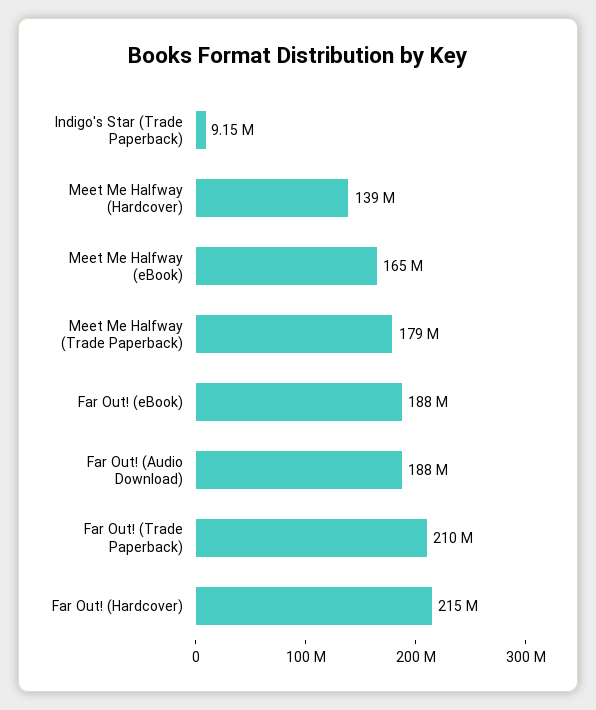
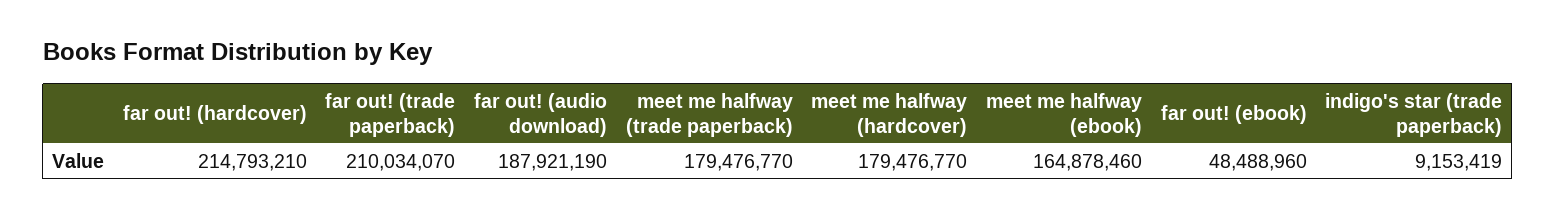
  {
    "Indigo's Star (Trade Paperback)": 9153419,
-   "Meet Me Halfway (Hardcover)": 139000000,
+   "Meet Me Halfway (Hardcover)": 179476770,
    "Meet Me Halfway (eBook)": 164878460,
    "Meet Me Halfway (Trade Paperback)": 179476770,
-   "Far Out! (eBook)": 188000000,
+   "Far Out! (eBook)": 48488960,
    "Far Out! (Audio Download)": 187921190,
    "Far Out! (Trade Paperback)": 210034070,
    "Far Out! (Hardcover)": 214793210
  }

